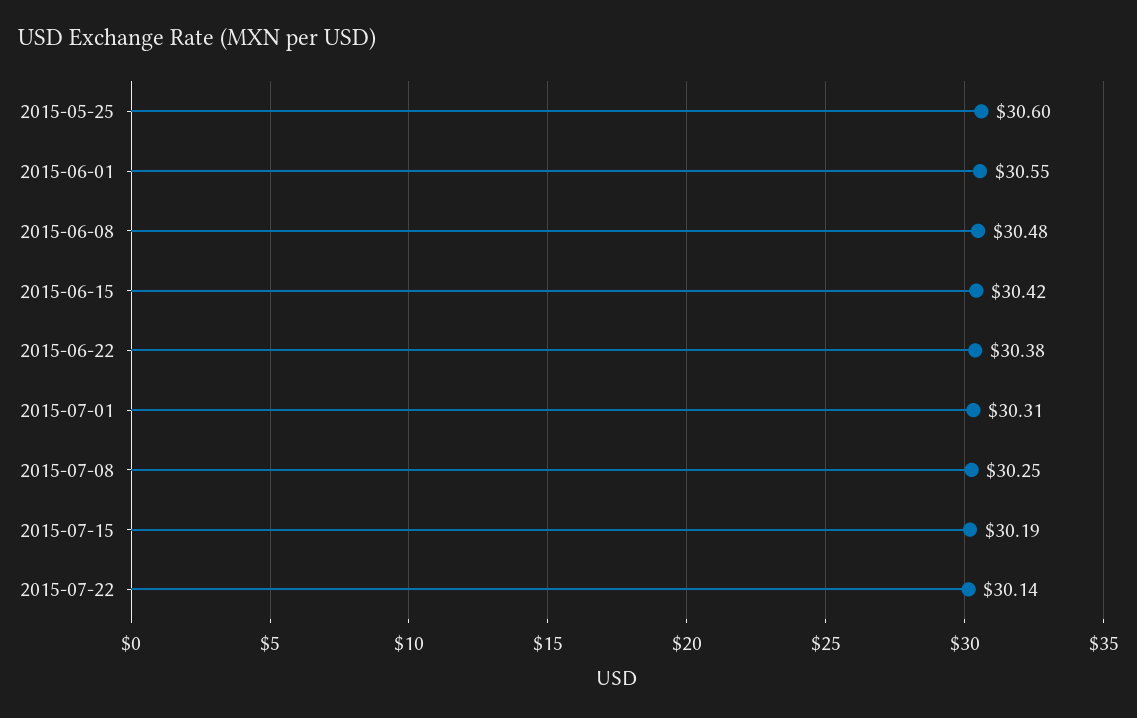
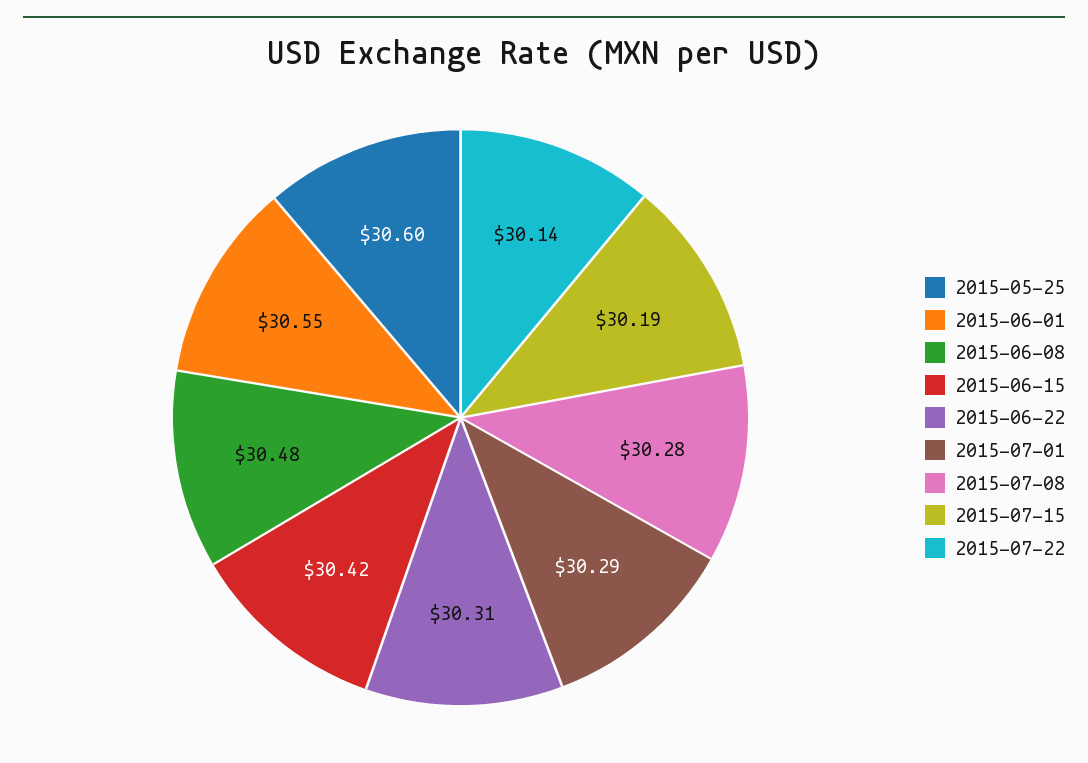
  {
    "2015-05-25": 30.6,
    "2015-06-01": 30.55,
    "2015-06-08": 30.48,
    "2015-06-15": 30.42,
-   "2015-06-22": 30.38,
+   "2015-06-22": 30.31,
-   "2015-07-01": 30.31,
+   "2015-07-01": 30.29,
-   "2015-07-08": 30.25,
+   "2015-07-08": 30.28,
    "2015-07-15": 30.19,
    "2015-07-22": 30.14
  }

